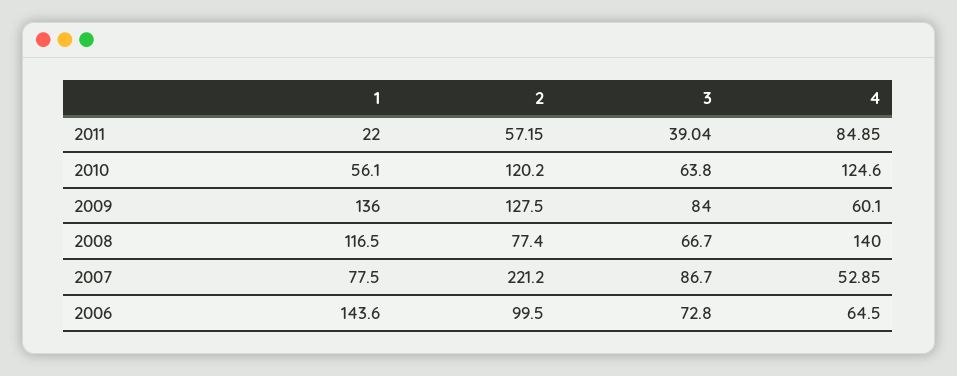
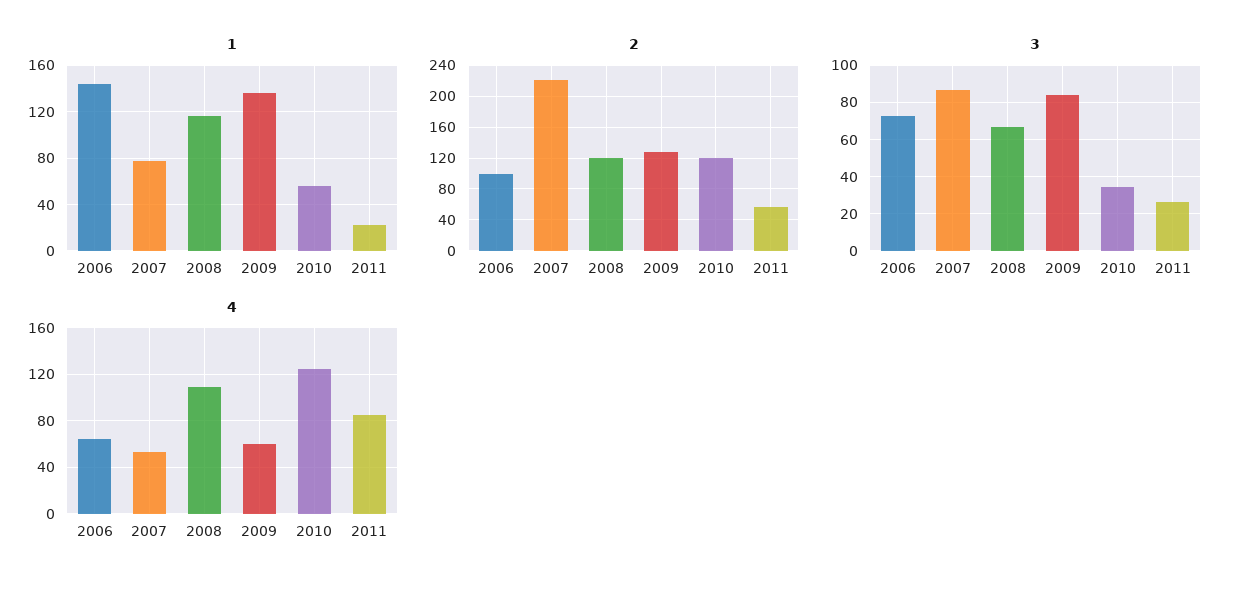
  {
    "1": {
      "2011": 22,
      "2010": 56.1,
      "2009": 136,
      "2008": 116.5,
      "2007": 77.5,
      "2006": 143.6
    },
    "2": {
      "2011": 57.15,
      "2010": 120.2,
      "2009": 127.5,
-     "2008": 77.4,
+     "2008": 120,
      "2007": 221.2,
      "2006": 99.5
    },
    "3": {
-     "2011": 39.04,
+     "2011": 25,
-     "2010": 63.8,
+     "2010": 35,
      "2009": 84,
      "2008": 66.7,
      "2007": 86.7,
      "2006": 72.8
    },
    "4": {
      "2011": 84.85,
      "2010": 124.6,
      "2009": 60.1,
-     "2008": 140,
+     "2008": 110,
      "2007": 52.85,
      "2006": 64.5
    }
  }

